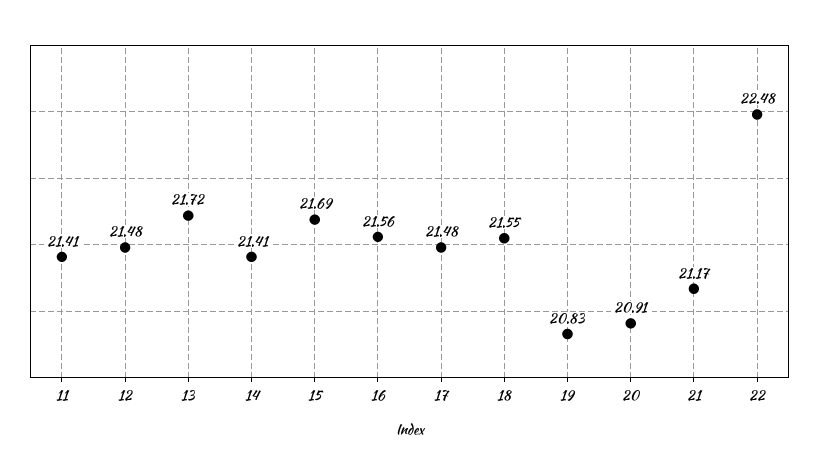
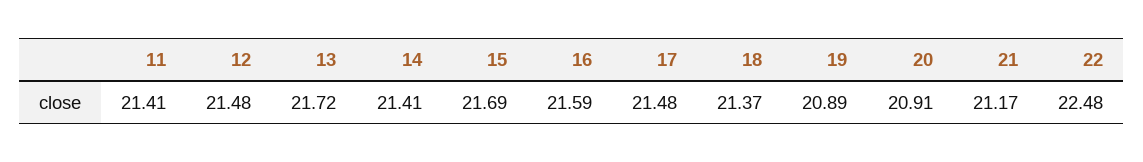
  {
    "11": 21.41,
    "12": 21.48,
    "13": 21.72,
    "14": 21.41,
    "15": 21.69,
-   "16": 21.56,
+   "16": 21.59,
    "17": 21.48,
-   "18": 21.55,
+   "18": 21.37,
-   "19": 20.83,
+   "19": 20.89,
    "20": 20.91,
    "21": 21.17,
    "22": 22.48
  }

